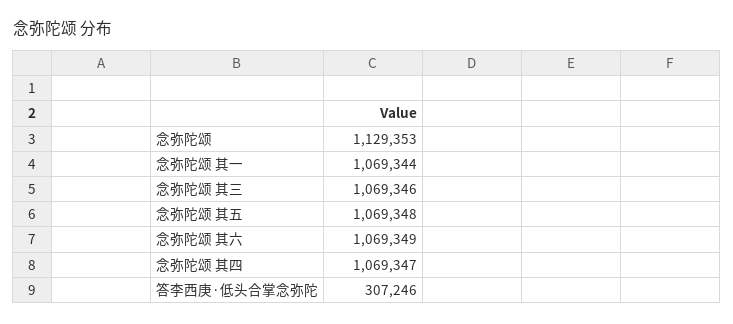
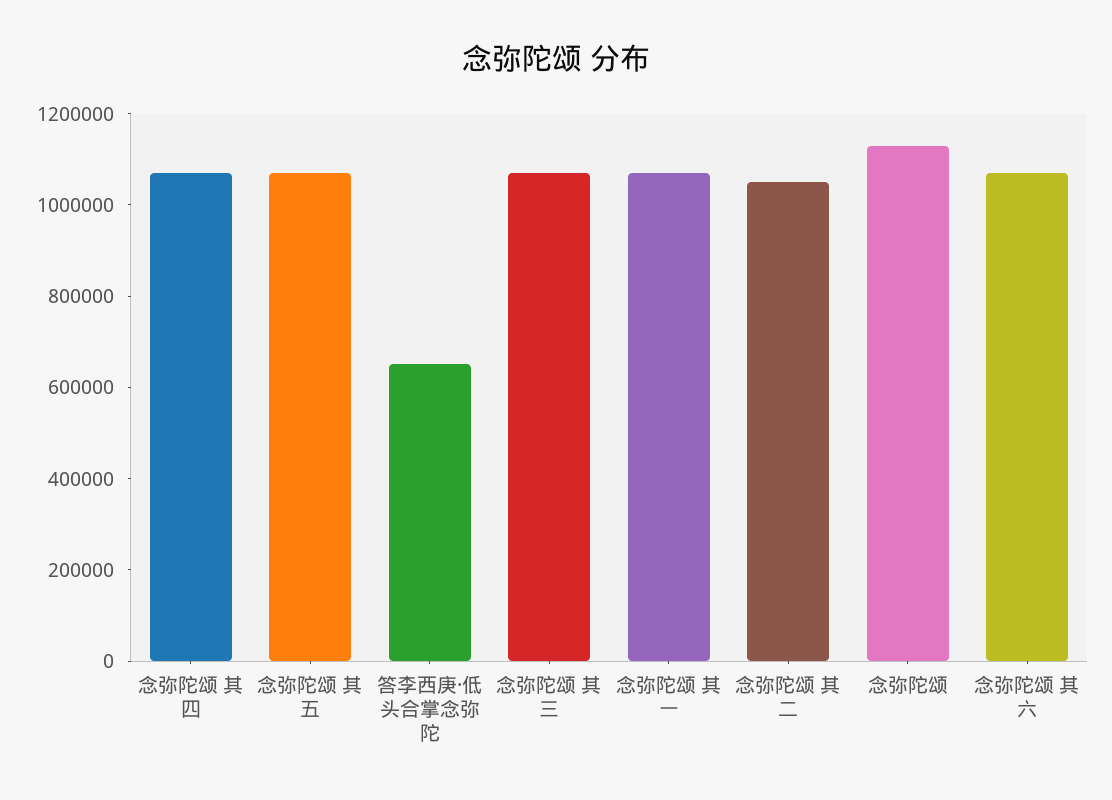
  {
    "念弥陀颂": 1129353,
    "念弥陀颂 其一": 1069344,
    "念弥陀颂 其三": 1069346,
    "念弥陀颂 其五": 1069348,
    "念弥陀颂 其六": 1069349,
    "念弥陀颂 其四": 1069347,
-   "答李西庚·低头合掌念弥陀": 307246
+   "答李西庚·低头合掌念弥陀": 650000,
+   "念弥陀颂 其二": 1050000
  }

